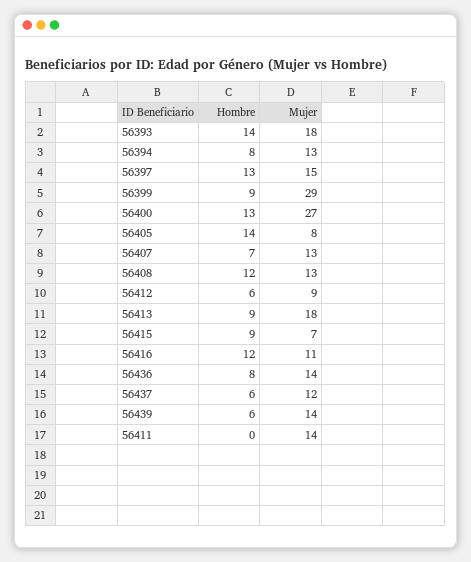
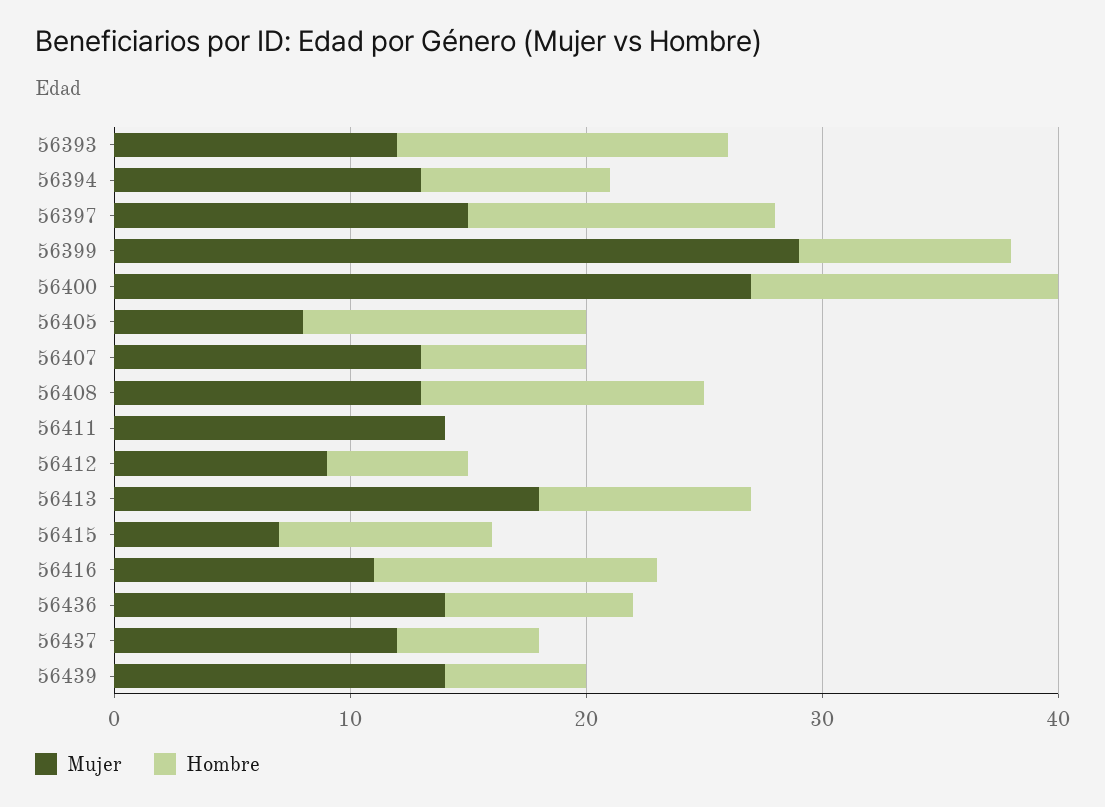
  {
    "Hombre": {
      "56393": 14,
      "56394": 8,
      "56397": 13,
      "56399": 9,
      "56400": 13,
-     "56405": 14,
+     "56405": 12,
      "56407": 7,
      "56408": 12,
      "56412": 6,
      "56413": 9,
      "56415": 9,
      "56416": 12,
      "56436": 8,
      "56437": 6,
      "56439": 6,
      "56411": 0
    },
    "Mujer": {
-     "56393": 18,
+     "56393": 12,
      "56394": 13,
      "56397": 15,
      "56399": 29,
      "56400": 27,
      "56405": 8,
      "56407": 13,
      "56408": 13,
      "56412": 9,
      "56413": 18,
      "56415": 7,
      "56416": 11,
      "56436": 14,
      "56437": 12,
      "56439": 14,
      "56411": 14
    }
  }

